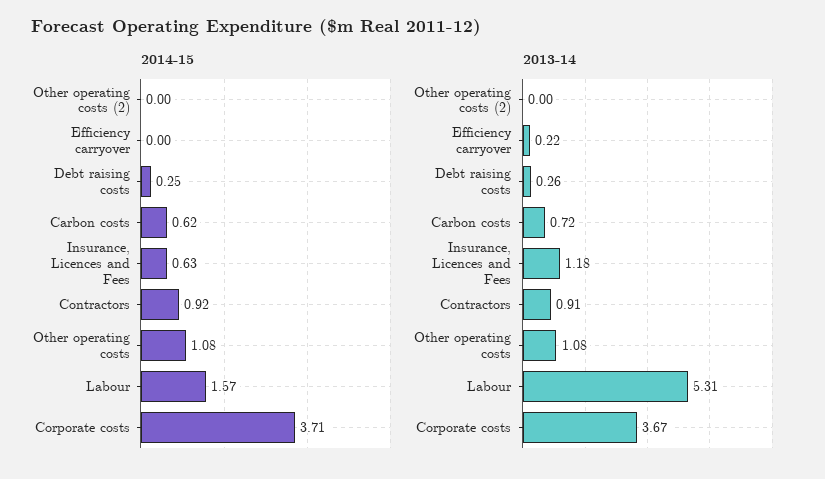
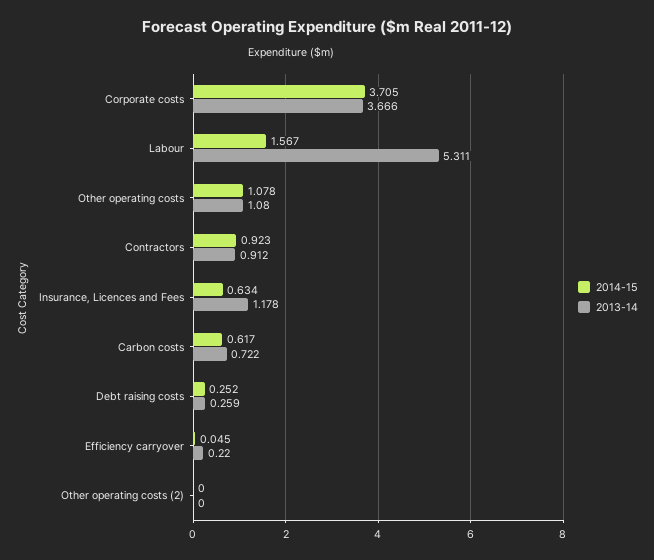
  {
    "2014-15": {
      "Other operating costs (2)": 0,
-     "Efficiency carryover": 0,
+     "Efficiency carryover": 0.045,
      "Debt raising costs": 0.252,
      "Carbon costs": 0.617,
      "Insurance, Licences and Fees": 0.634,
      "Contractors": 0.923,
      "Other operating costs": 1.078,
      "Labour": 1.567,
      "Corporate costs": 3.705
    },
    "2013-14": {
      "Other operating costs (2)": 0,
      "Efficiency carryover": 0.22,
      "Debt raising costs": 0.259,
      "Carbon costs": 0.722,
      "Insurance, Licences and Fees": 1.178,
      "Contractors": 0.912,
      "Other operating costs": 1.08,
      "Labour": 5.311,
      "Corporate costs": 3.666
    }
  }

